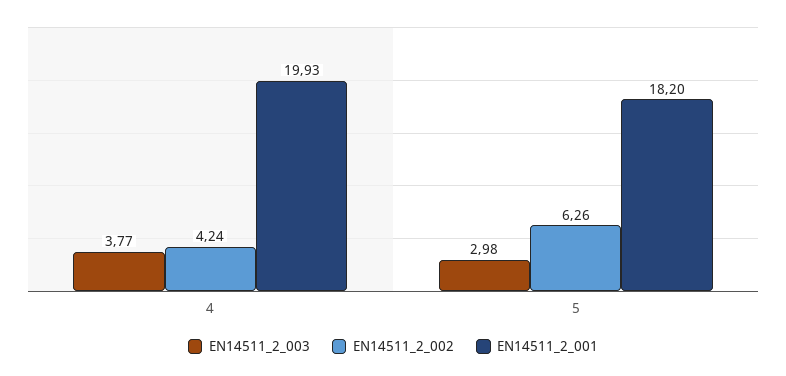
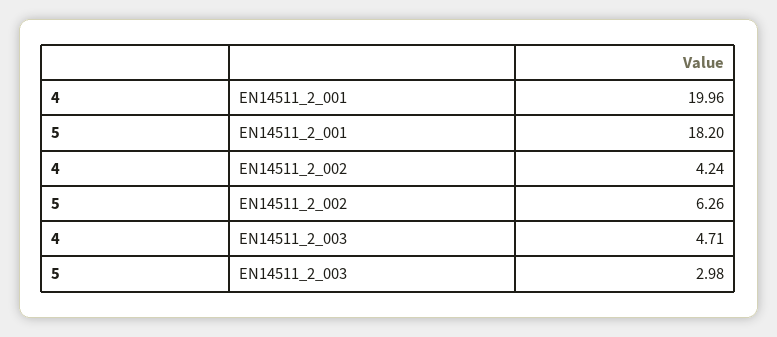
  {
    "EN14511_2_003": {
-     "4": 3.77,
+     "4": 4.71,
      "5": 2.98
    },
    "EN14511_2_002": {
      "4": 4.24,
      "5": 6.26
    },
    "EN14511_2_001": {
-     "4": 19.93,
+     "4": 19.96,
      "5": 18.2
    }
  }

